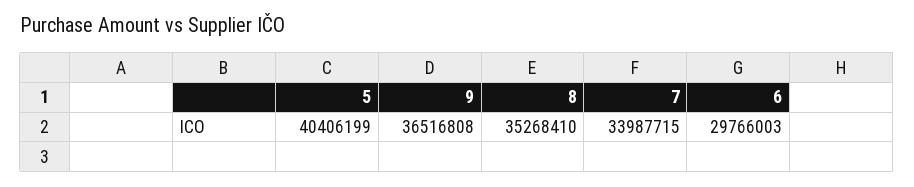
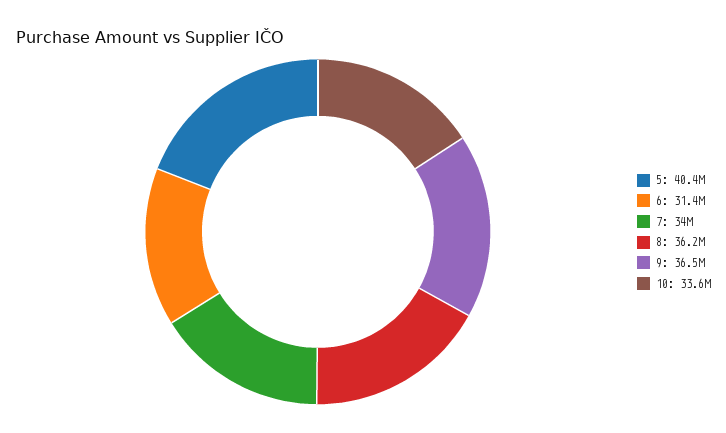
  {
    "5": 40406199,
    "9": 36516808,
-   "8": 35268410,
+   "8": 36200000,
    "7": 33987715,
-   "6": 29766003
+   "6": 31400000,
+   "10": 33600000
  }

